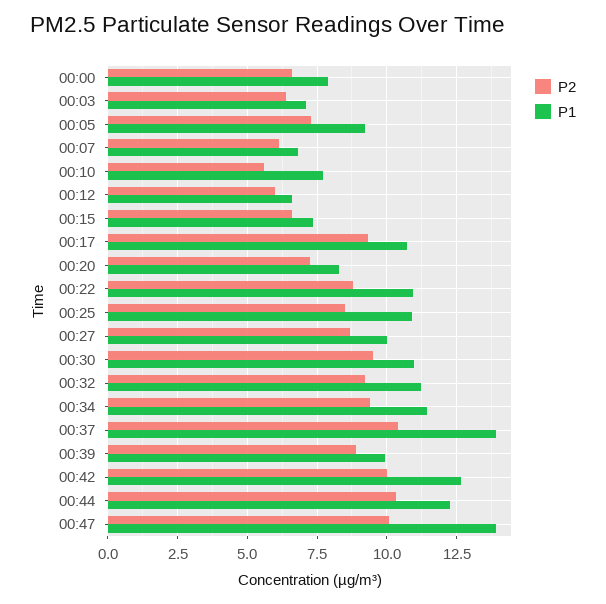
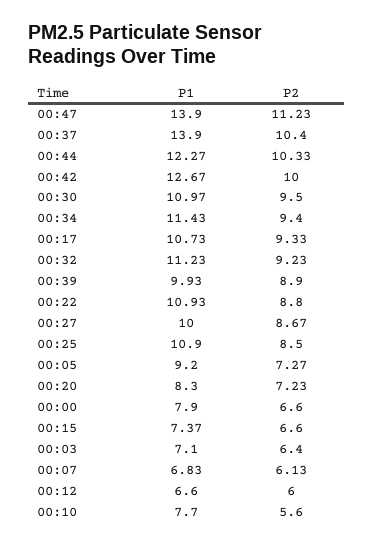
  {
    "P2": {
      "00:00": 6.6,
      "00:03": 6.4,
      "00:05": 7.27,
      "00:07": 6.13,
      "00:10": 5.6,
      "00:12": 6,
      "00:15": 6.6,
      "00:17": 9.33,
      "00:20": 7.23,
      "00:22": 8.8,
      "00:25": 8.5,
      "00:27": 8.67,
      "00:30": 9.5,
      "00:32": 9.23,
      "00:34": 9.4,
      "00:37": 10.4,
      "00:39": 8.9,
      "00:42": 10,
      "00:44": 10.33,
-     "00:47": 10
+     "00:47": 11.23
    },
    "P1": {
      "00:00": 7.9,
      "00:03": 7.1,
      "00:05": 9.2,
      "00:07": 6.83,
      "00:10": 7.7,
      "00:12": 6.6,
      "00:15": 7.37,
      "00:17": 10.73,
      "00:20": 8.3,
      "00:22": 10.93,
      "00:25": 10.9,
      "00:27": 10,
      "00:30": 10.97,
      "00:32": 11.23,
      "00:34": 11.43,
      "00:37": 13.9,
      "00:39": 9.93,
      "00:42": 12.67,
      "00:44": 12.27,
      "00:47": 13.9
    }
  }

